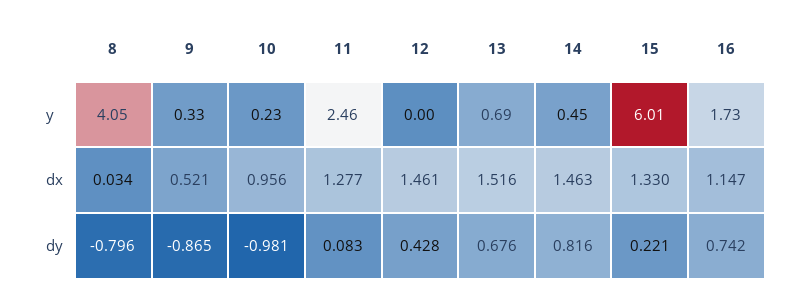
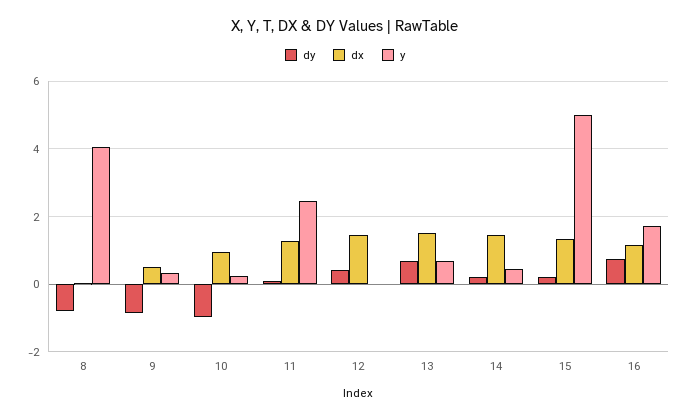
  {
    "y": {
      "8": 4.05,
      "9": 0.33,
      "10": 0.23,
      "11": 2.46,
      "12": 0,
      "13": 0.69,
      "14": 0.45,
-     "15": 6.01,
+     "15": 5,
      "16": 1.73
    },
    "dx": {
      "8": 0.034,
      "9": 0.521,
      "10": 0.956,
      "11": 1.277,
      "12": 1.461,
      "13": 1.516,
      "14": 1.463,
      "15": 1.33,
      "16": 1.147
    },
    "dy": {
      "8": -0.796,
      "9": -0.865,
      "10": -0.981,
      "11": 0.083,
      "12": 0.428,
      "13": 0.676,
-     "14": 0.816,
+     "14": 0.2,
      "15": 0.221,
      "16": 0.742
    }
  }

